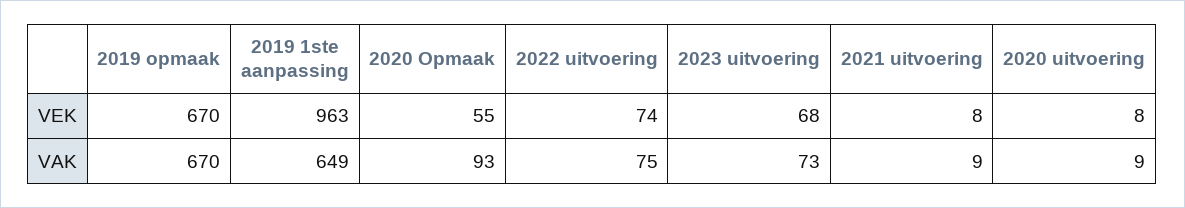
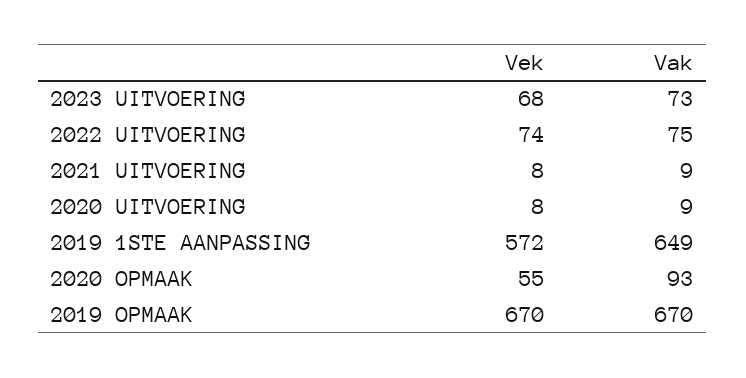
  {
    "2019 opmaak": {
      "VEK": 670,
      "VAK": 670
    },
    "2019 1ste aanpassing": {
-     "VEK": 963,
+     "VEK": 572,
      "VAK": 649
    },
    "2020 Opmaak": {
      "VEK": 55,
      "VAK": 93
    },
    "2022 uitvoering": {
      "VEK": 74,
      "VAK": 75
    },
    "2023 uitvoering": {
      "VEK": 68,
      "VAK": 73
    },
    "2021 uitvoering": {
      "VEK": 8,
      "VAK": 9
    },
    "2020 uitvoering": {
      "VEK": 8,
      "VAK": 9
    }
  }

